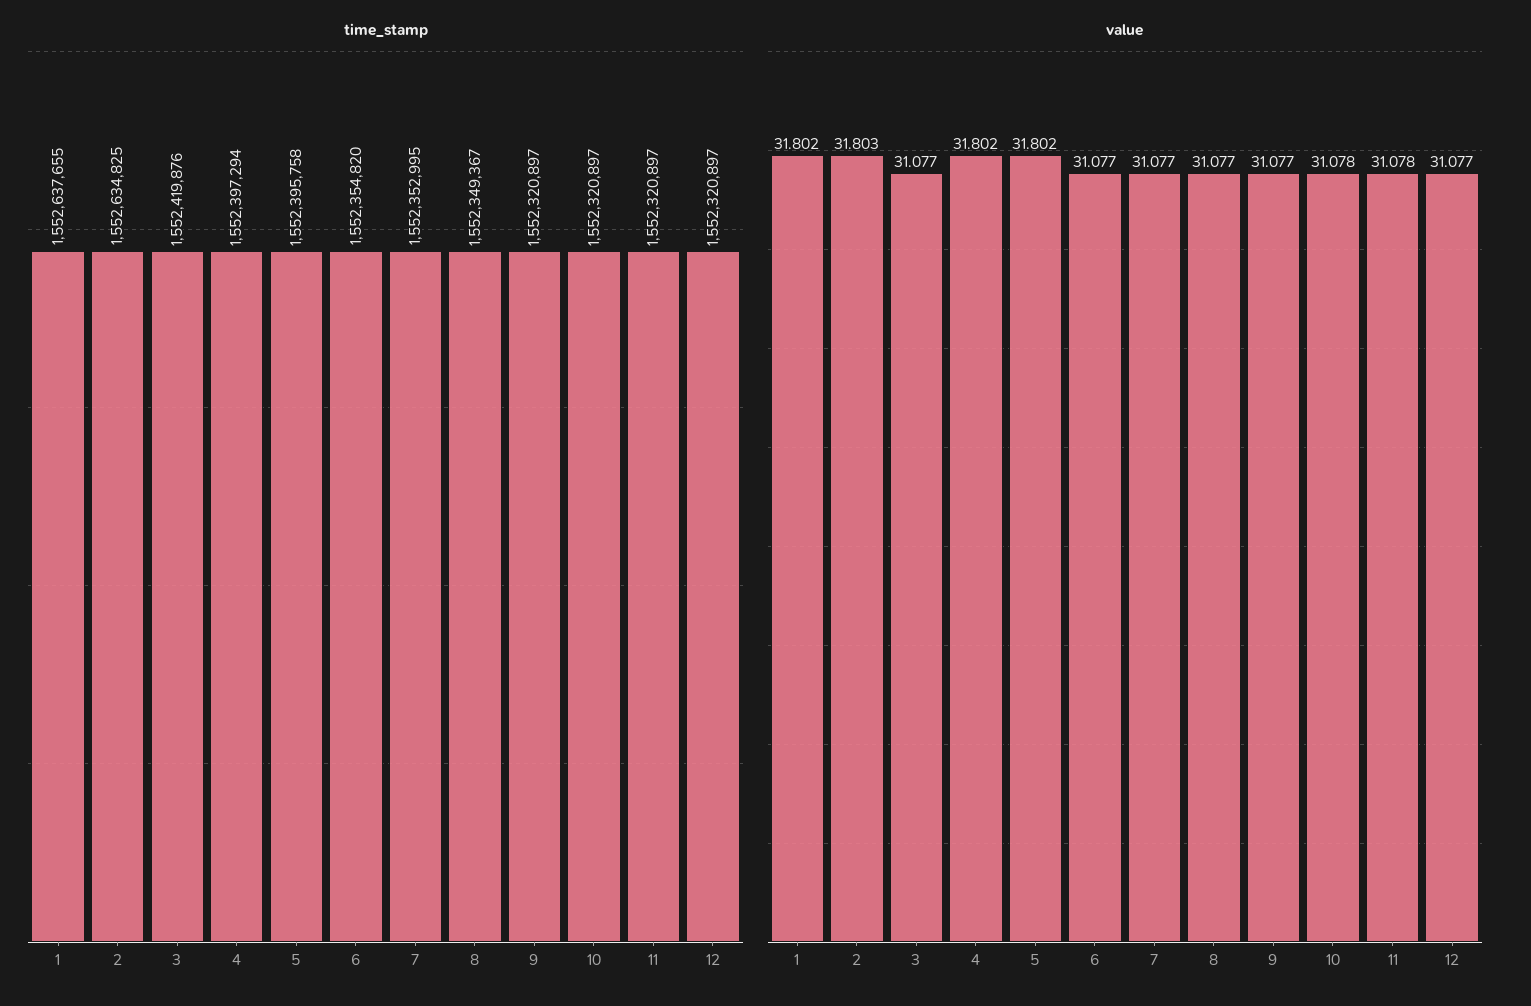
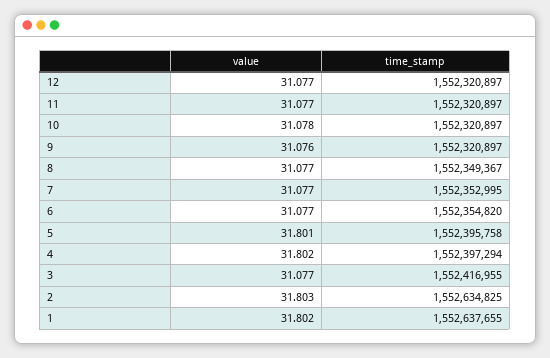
  {
    "time_stamp": {
      "1": 1552637655,
      "2": 1552634825,
-     "3": 1552419876,
+     "3": 1552416955,
      "4": 1552397294,
      "5": 1552395758,
      "6": 1552354820,
      "7": 1552352995,
      "8": 1552349367,
      "9": 1552320897,
      "10": 1552320897,
      "11": 1552320897,
      "12": 1552320897
    },
    "value": {
      "1": 31.802,
      "2": 31.803,
      "3": 31.077,
      "4": 31.802,
-     "5": 31.802,
+     "5": 31.801,
      "6": 31.077,
      "7": 31.077,
      "8": 31.077,
-     "9": 31.077,
+     "9": 31.076,
      "10": 31.078,
-     "11": 31.078,
+     "11": 31.077,
      "12": 31.077
    }
  }

